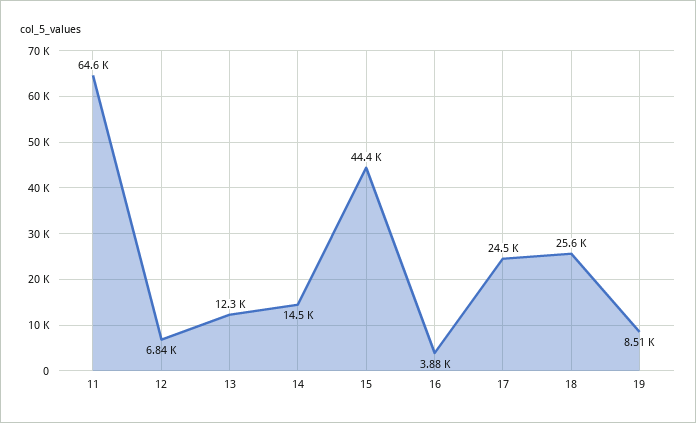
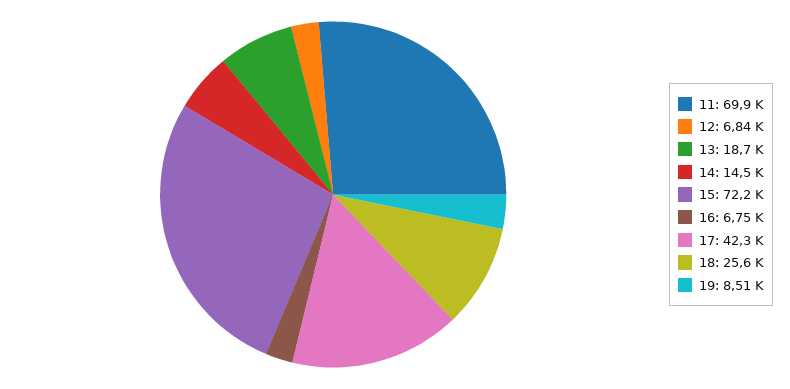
  {
-   "11": 64600,
+   "11": 69900,
    "12": 6840,
-   "13": 12300,
+   "13": 18700,
    "14": 14500,
-   "15": 44400,
+   "15": 72200,
-   "16": 3880,
+   "16": 6750,
-   "17": 24500,
+   "17": 42300,
    "18": 25600,
    "19": 8510
  }

